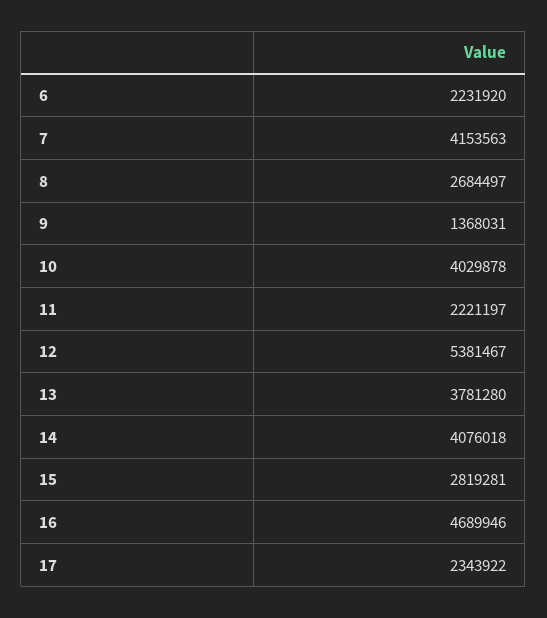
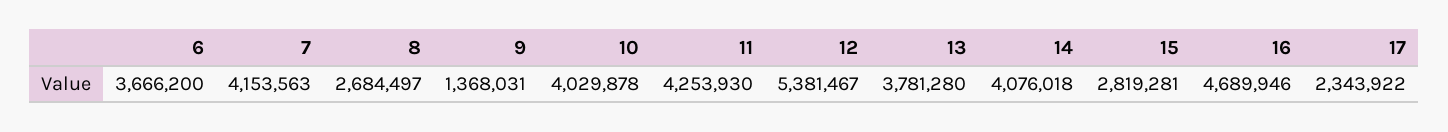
  {
-   "6": 2231920,
+   "6": 3666200,
    "7": 4153563,
    "8": 2684497,
    "9": 1368031,
    "10": 4029878,
-   "11": 2221197,
+   "11": 4253930,
    "12": 5381467,
    "13": 3781280,
    "14": 4076018,
    "15": 2819281,
    "16": 4689946,
    "17": 2343922
  }

